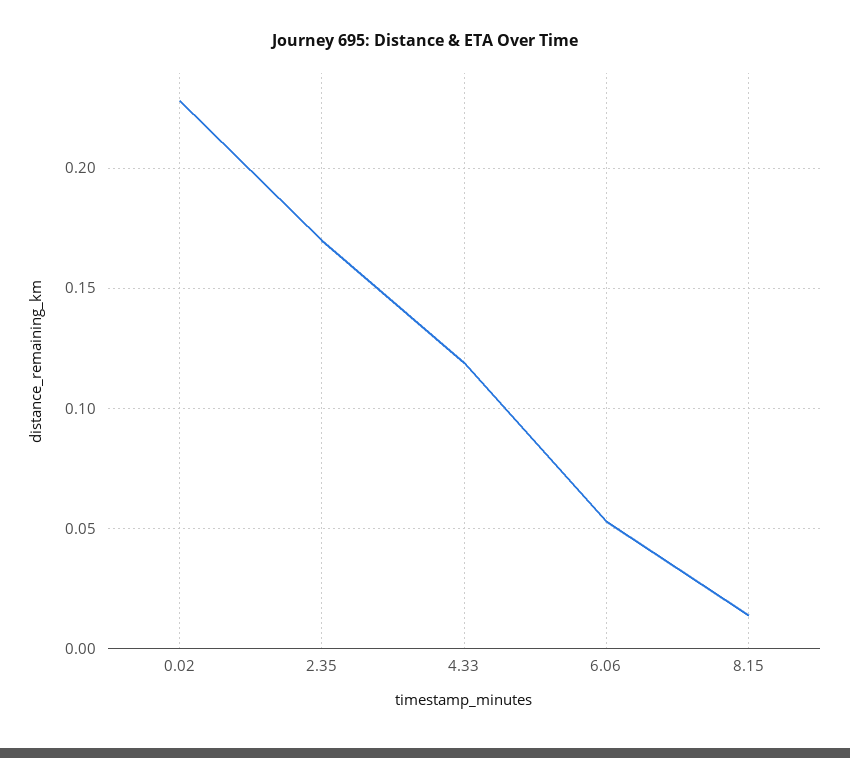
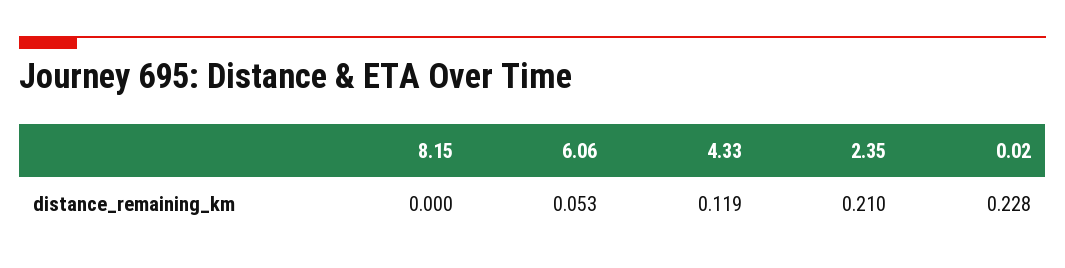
  {
    "0.02": 0.228,
-   "2.35": 0.17,
+   "2.35": 0.21,
    "4.33": 0.119,
    "6.06": 0.053,
-   "8.15": 0.015
+   "8.15": 0
  }

